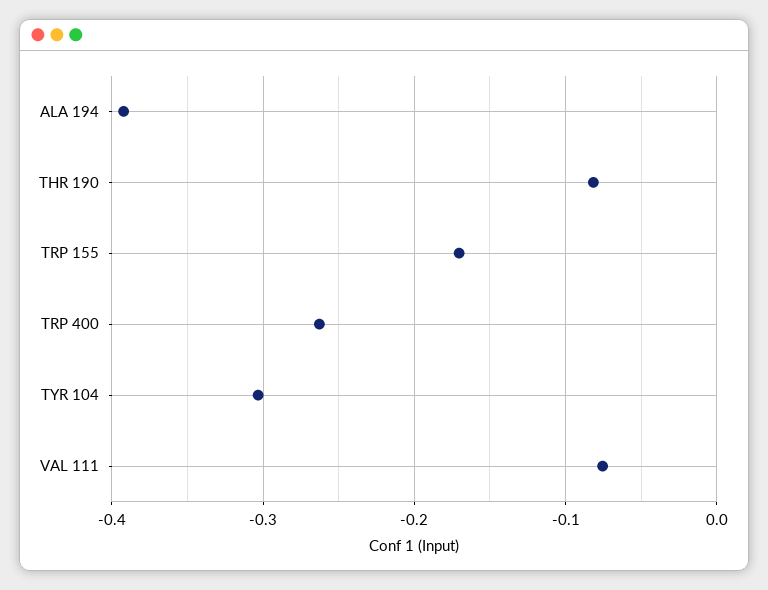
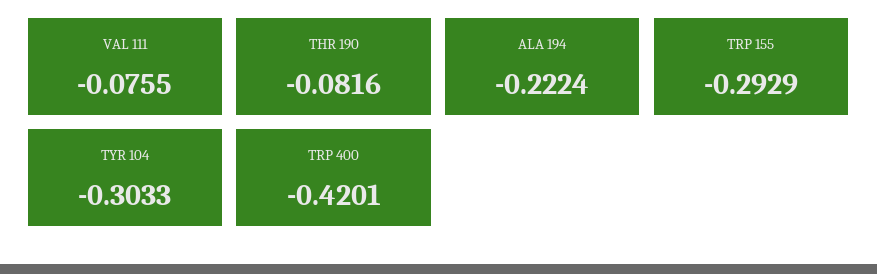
  {
-   "ALA 194": -0.39,
+   "ALA 194": -0.2224,
    "THR 190": -0.0816,
-   "TRP 155": -0.17,
+   "TRP 155": -0.2929,
-   "TRP 400": -0.26,
+   "TRP 400": -0.4201,
    "TYR 104": -0.3033,
    "VAL 111": -0.0755
  }

